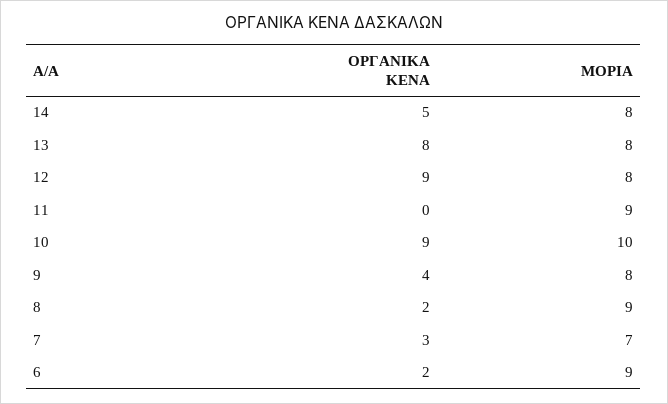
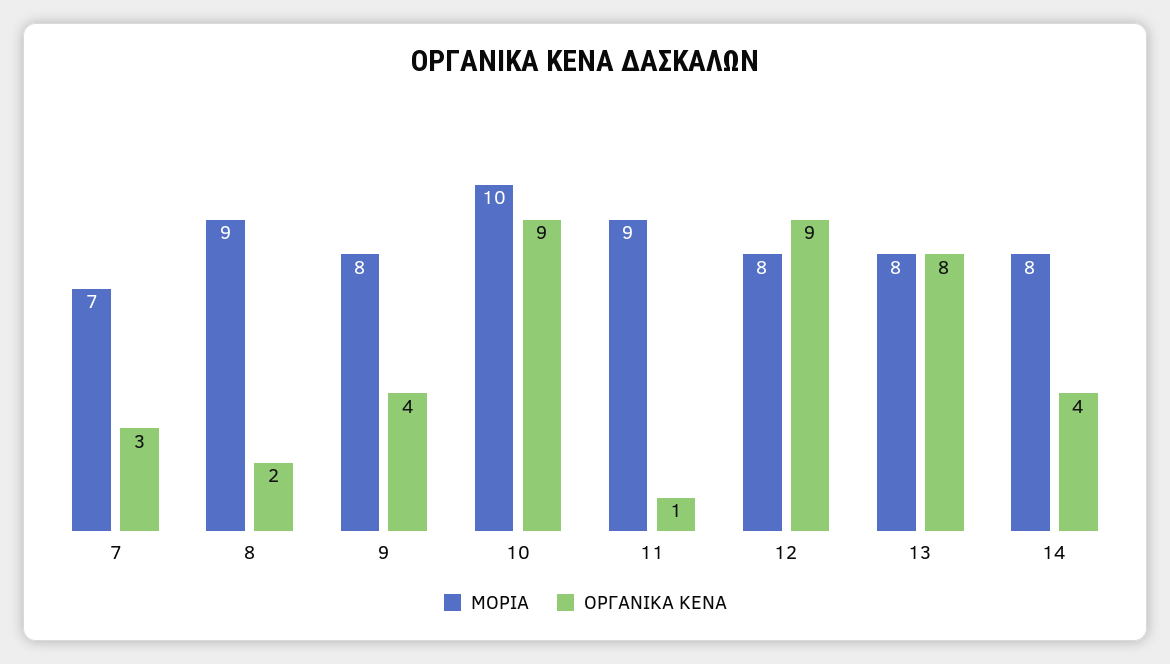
  {
    "ΟΡΓΑΝΙΚΑ ΚΕΝΑ": {
-     "14": 5,
+     "14": 4,
      "13": 8,
      "12": 9,
-     "11": 0,
+     "11": 1,
      "10": 9,
      "9": 4,
      "8": 2,
-     "7": 3,
+     "7": 3
-     "6": 2
    },
    "ΜΟΡΙΑ": {
      "14": 8,
      "13": 8,
      "12": 8,
      "11": 9,
      "10": 10,
      "9": 8,
      "8": 9,
-     "7": 7,
+     "7": 7
-     "6": 9
    }
  }

